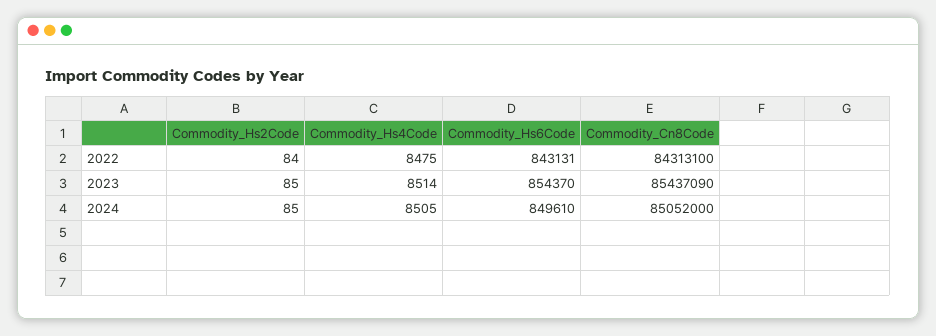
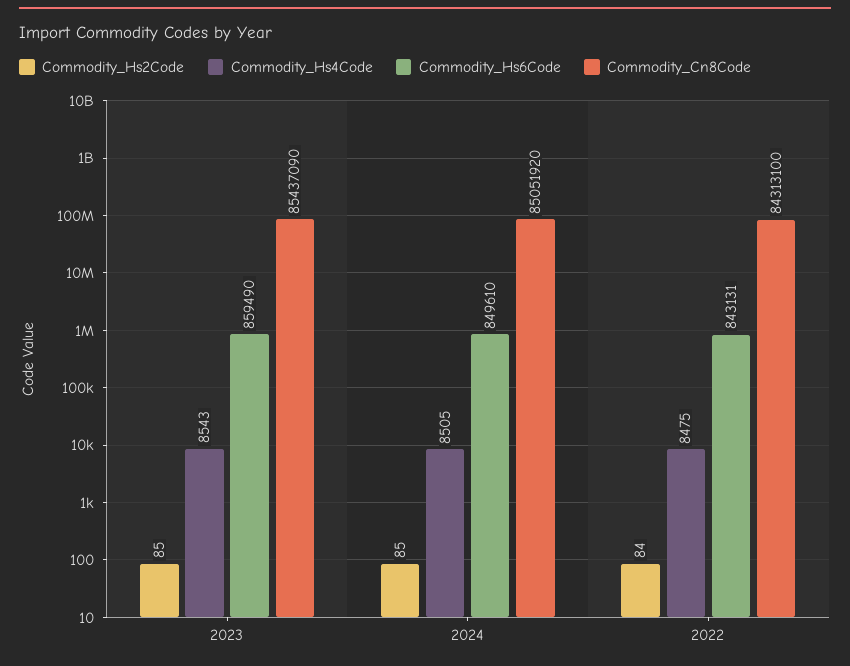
  {
    "Commodity_Hs2Code": {
      "2022": 84,
      "2023": 85,
      "2024": 85
    },
    "Commodity_Hs4Code": {
      "2022": 8475,
-     "2023": 8514,
+     "2023": 8543,
      "2024": 8505
    },
    "Commodity_Hs6Code": {
      "2022": 843131,
-     "2023": 854370,
+     "2023": 859490,
      "2024": 849610
    },
    "Commodity_Cn8Code": {
      "2022": 84313100,
      "2023": 85437090,
-     "2024": 85052000
+     "2024": 85051920
    }
  }

